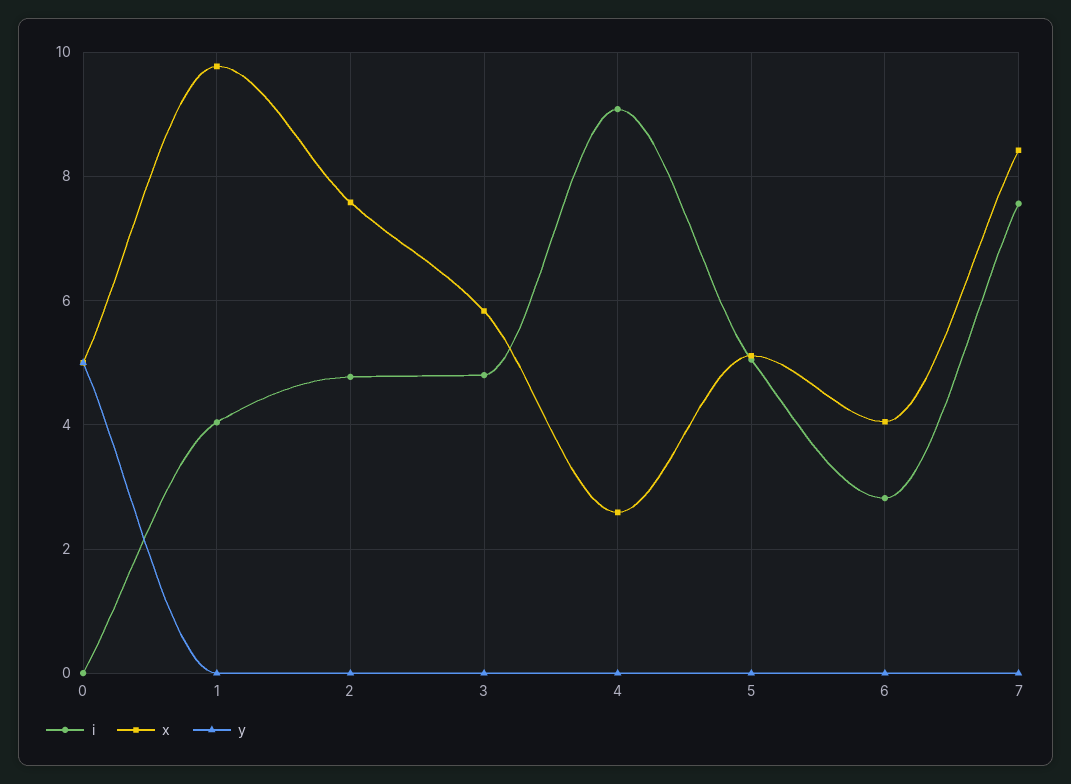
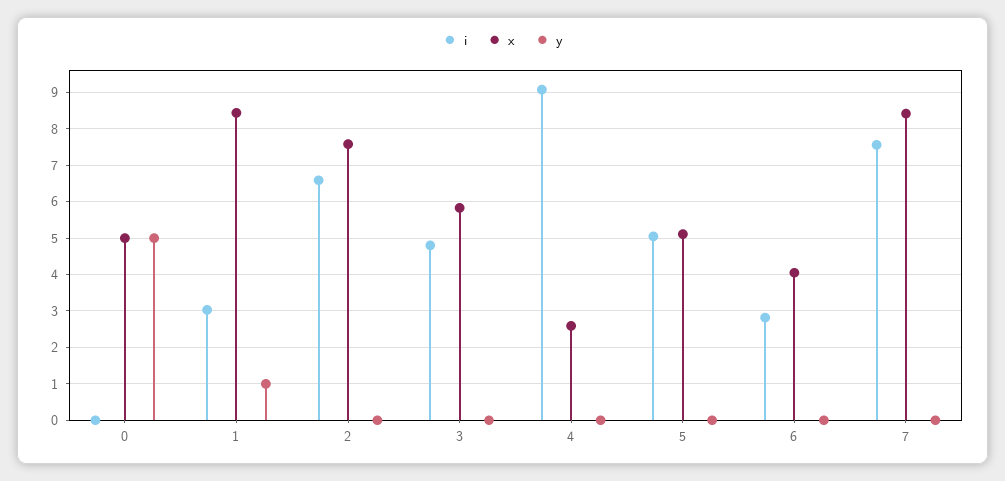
  {
    "i": {
      "0": 0,
-     "1": 4,
+     "1": 3,
-     "2": 4.8,
+     "2": 6.6,
      "3": 4.8,
      "4": 9,
      "5": 5,
      "6": 2.8,
      "7": 7.6
    },
    "x": {
      "0": 5,
-     "1": 9.8,
+     "1": 8.4,
      "2": 7.6,
      "3": 5.8,
      "4": 2.6,
      "5": 5.2,
      "6": 4,
      "7": 8.4
    },
    "y": {
      "0": 5,
-     "1": 0,
+     "1": 1,
      "2": 0,
      "3": 0,
      "4": 0,
      "5": 0,
      "6": 0,
      "7": 0
    }
  }

